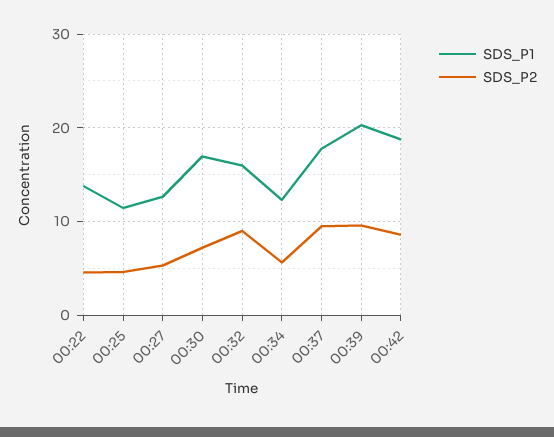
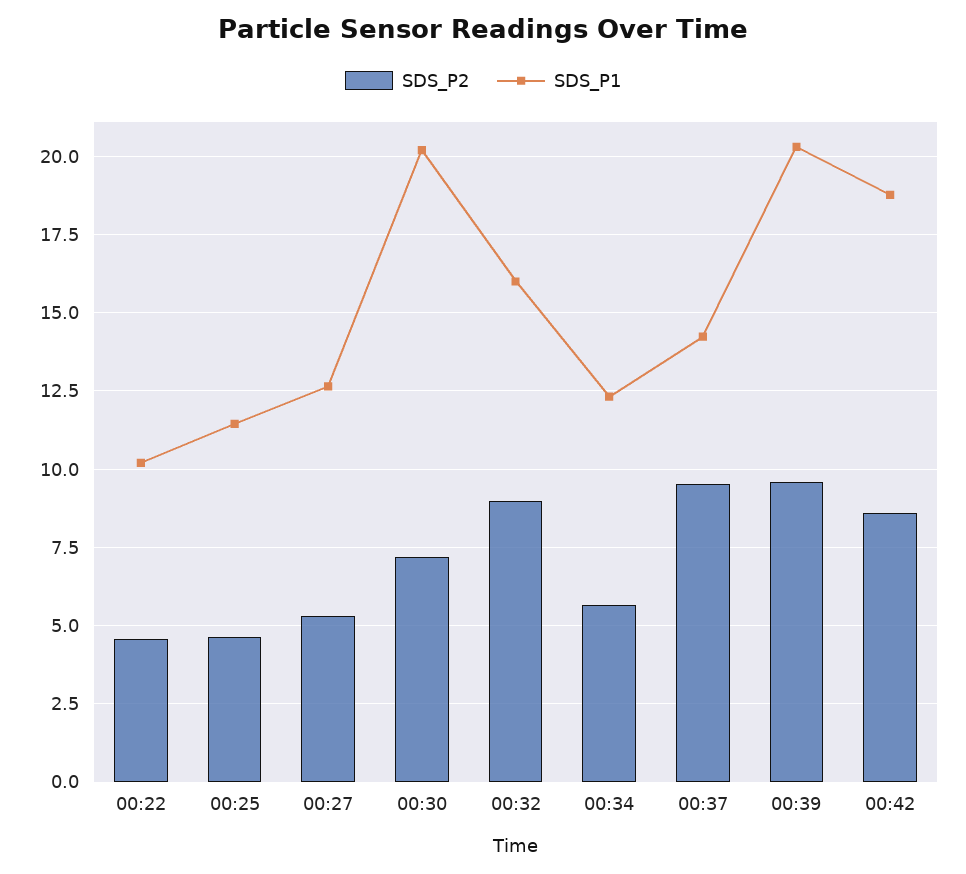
  {
    "SDS_P1": {
-     "00:22": 14,
+     "00:22": 10.25,
      "00:25": 11.5,
      "00:27": 12.75,
-     "00:30": 17,
+     "00:30": 20.25,
      "00:32": 16,
      "00:34": 12.25,
-     "00:37": 18,
+     "00:37": 14.25,
      "00:39": 20.25,
      "00:42": 18.75
    },
    "SDS_P2": {
      "00:22": 4.5,
      "00:25": 4.75,
      "00:27": 5.25,
      "00:30": 7.25,
      "00:32": 9,
      "00:34": 5.75,
      "00:37": 9.5,
      "00:39": 9.5,
      "00:42": 8.5
    }
  }

